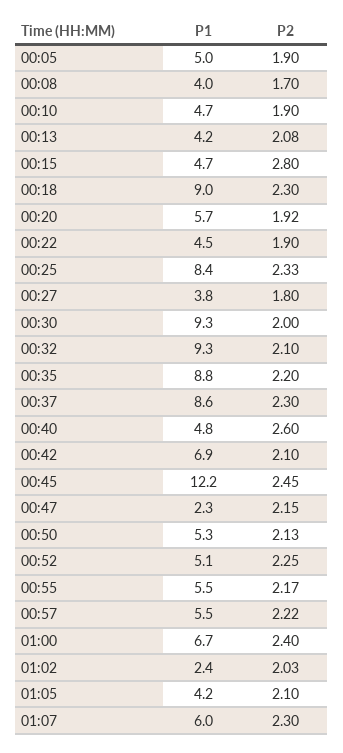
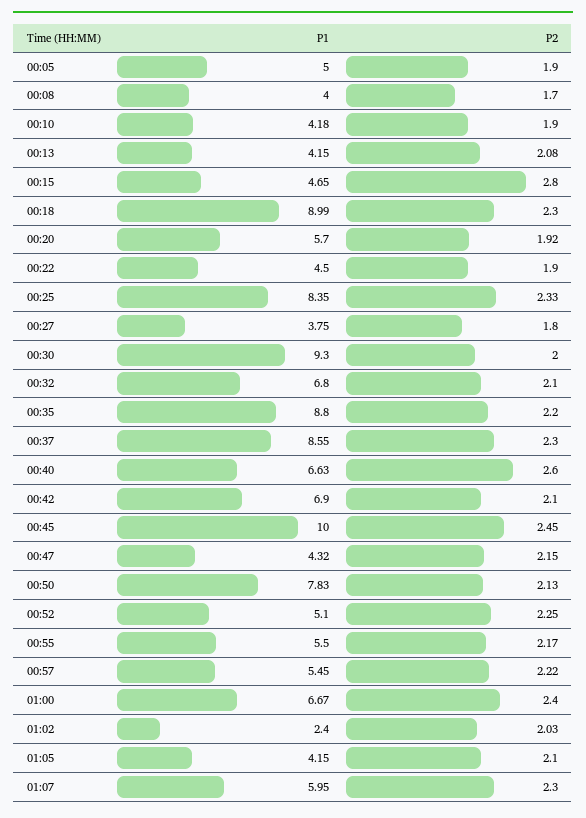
  {
    "P1": {
      "00:05": 5,
      "00:08": 4,
-     "00:10": 4.7,
+     "00:10": 4.18,
      "00:13": 4.15,
      "00:15": 4.65,
      "00:18": 8.99,
      "00:20": 5.7,
      "00:22": 4.5,
      "00:25": 8.35,
      "00:27": 3.75,
      "00:30": 9.3,
-     "00:32": 9.3,
+     "00:32": 6.8,
      "00:35": 8.8,
      "00:37": 8.55,
-     "00:40": 4.8,
+     "00:40": 6.63,
      "00:42": 6.9,
-     "00:45": 12.2,
+     "00:45": 10,
-     "00:47": 2.3,
+     "00:47": 4.32,
-     "00:50": 5.3,
+     "00:50": 7.83,
      "00:52": 5.1,
      "00:55": 5.5,
      "00:57": 5.45,
      "01:00": 6.67,
      "01:02": 2.4,
      "01:05": 4.15,
      "01:07": 5.95
    },
    "P2": {
      "00:05": 1.9,
      "00:08": 1.7,
      "00:10": 1.9,
      "00:13": 2.08,
      "00:15": 2.8,
      "00:18": 2.3,
      "00:20": 1.92,
      "00:22": 1.9,
      "00:25": 2.33,
      "00:27": 1.8,
      "00:30": 2,
      "00:32": 2.1,
      "00:35": 2.2,
      "00:37": 2.3,
      "00:40": 2.6,
      "00:42": 2.1,
      "00:45": 2.45,
      "00:47": 2.15,
      "00:50": 2.13,
      "00:52": 2.25,
      "00:55": 2.17,
      "00:57": 2.22,
      "01:00": 2.4,
      "01:02": 2.03,
      "01:05": 2.1,
      "01:07": 2.3
    }
  }

